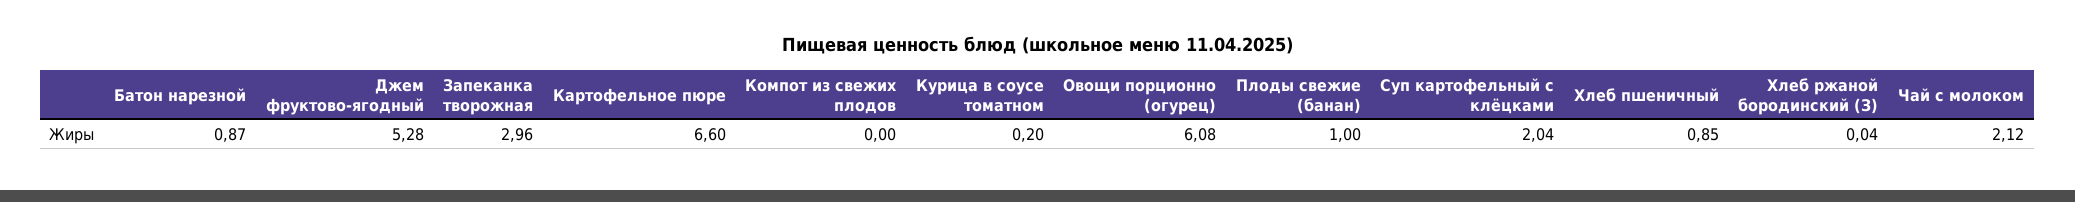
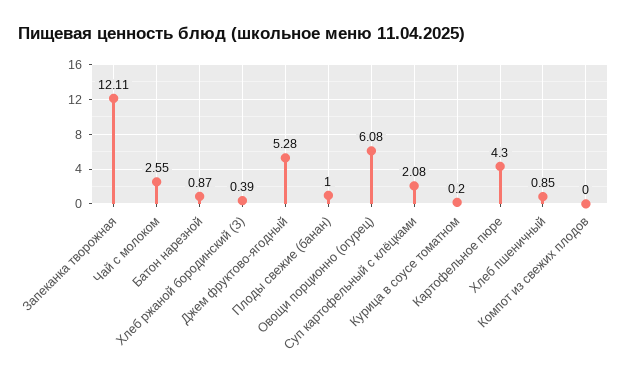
  {
    "Батон нарезной": 0.87,
    "Джем фруктово-ягодный": 5.28,
-   "Запеканка творожная": 2.96,
+   "Запеканка творожная": 12.11,
-   "Картофельное пюре": 6.6,
+   "Картофельное пюре": 4.3,
    "Компот из свежих плодов": 0,
    "Курица в соусе томатном": 0.2,
    "Овощи порционно (огурец)": 6.08,
    "Плоды свежие (банан)": 1,
-   "Суп картофельный с клёцками": 2.04,
+   "Суп картофельный с клёцками": 2.08,
    "Хлеб пшеничный": 0.85,
-   "Хлеб ржаной бородинский (З)": 0.04,
+   "Хлеб ржаной бородинский (З)": 0.39,
-   "Чай с молоком": 2.12
+   "Чай с молоком": 2.55
  }

